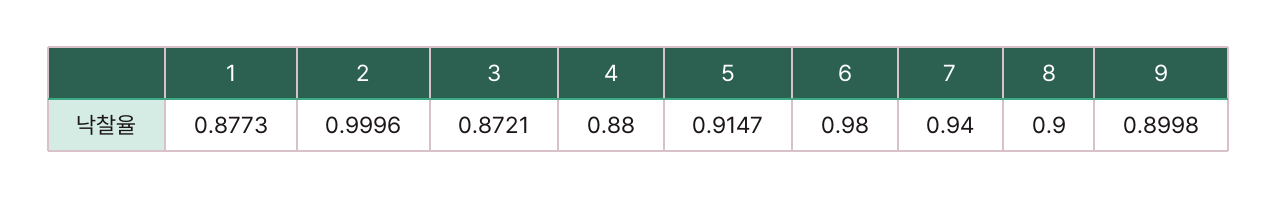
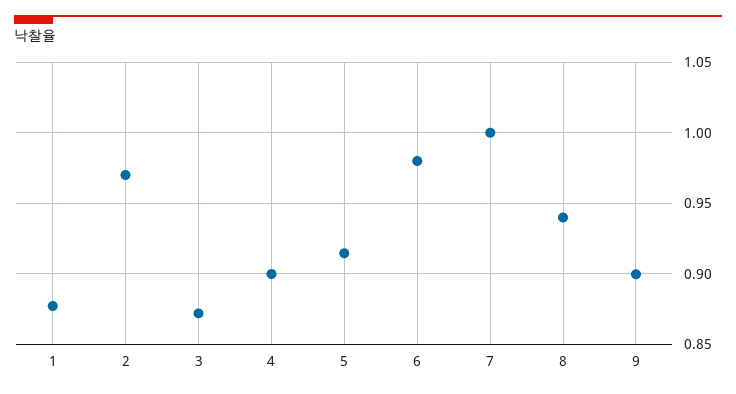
  {
    "1": 0.8773,
-   "2": 0.9996,
+   "2": 0.97,
    "3": 0.8721,
-   "4": 0.88,
+   "4": 0.9,
    "5": 0.9147,
    "6": 0.98,
-   "7": 0.94,
+   "7": 1,
-   "8": 0.9,
+   "8": 0.94,
    "9": 0.8998
  }

